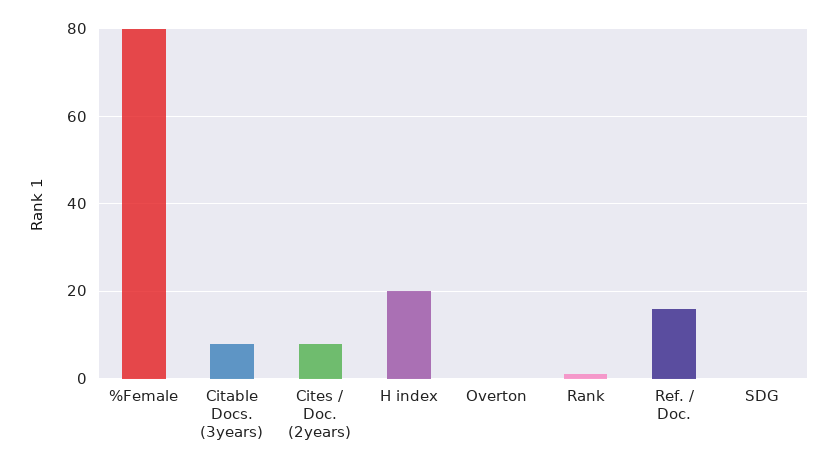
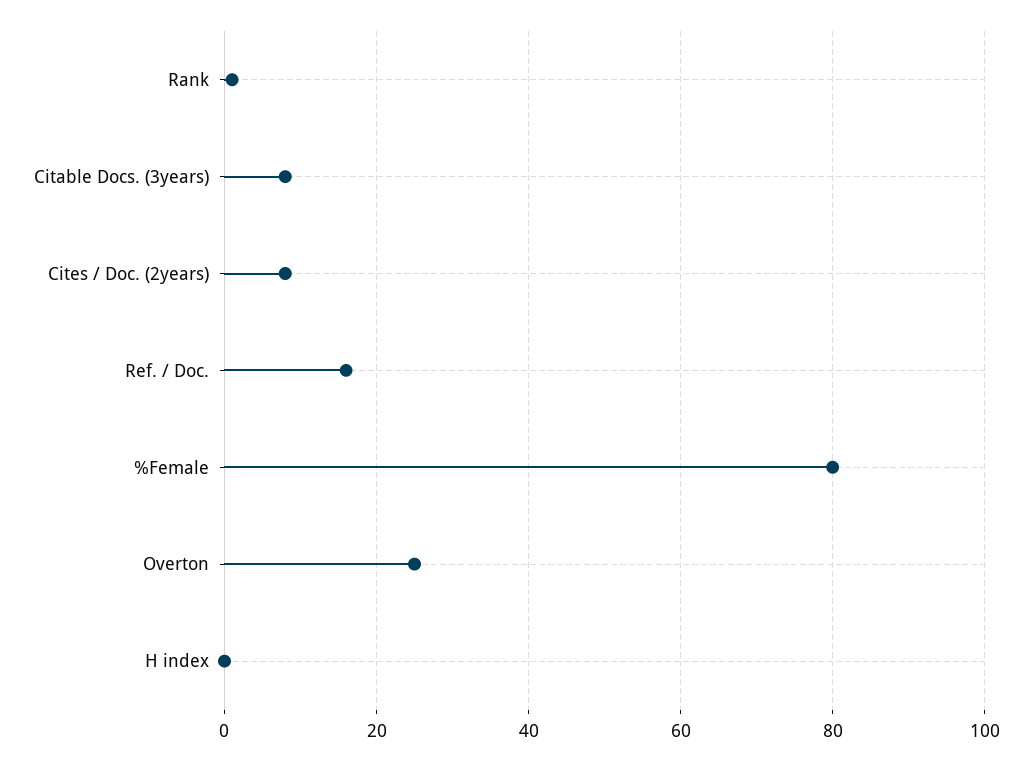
  {
    "%Female": 80,
    "Citable Docs. (3years)": 10,
    "Cites / Doc. (2years)": 10,
-   "H index": 20,
+   "H index": 0,
-   "Overton": 0,
+   "Overton": 25,
    "Rank": 0,
-   "Ref. / Doc.": 15,
+   "Ref. / Doc.": 15
-   "SDG": 0
  }

